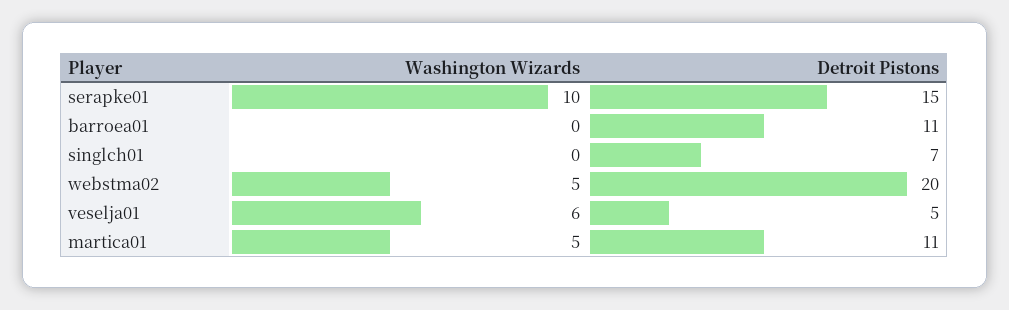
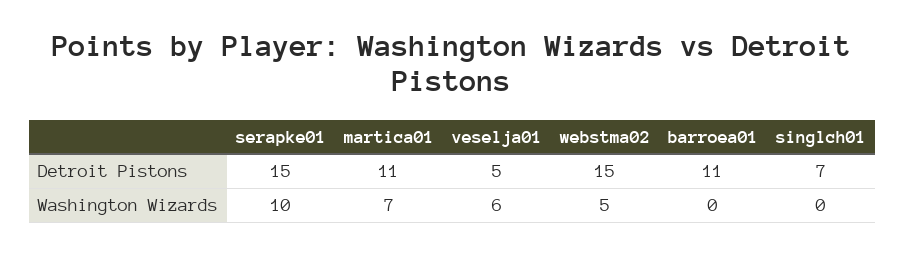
  {
    "Washington Wizards": {
      "serapke01": 10,
      "barroea01": 0,
      "singlch01": 0,
      "webstma02": 5,
      "veselja01": 6,
-     "martica01": 5
+     "martica01": 7
    },
    "Detroit Pistons": {
      "serapke01": 15,
      "barroea01": 11,
      "singlch01": 7,
-     "webstma02": 20,
+     "webstma02": 15,
      "veselja01": 5,
      "martica01": 11
    }
  }

